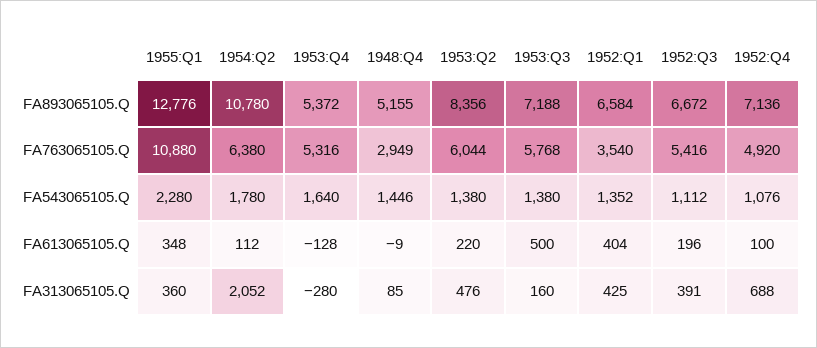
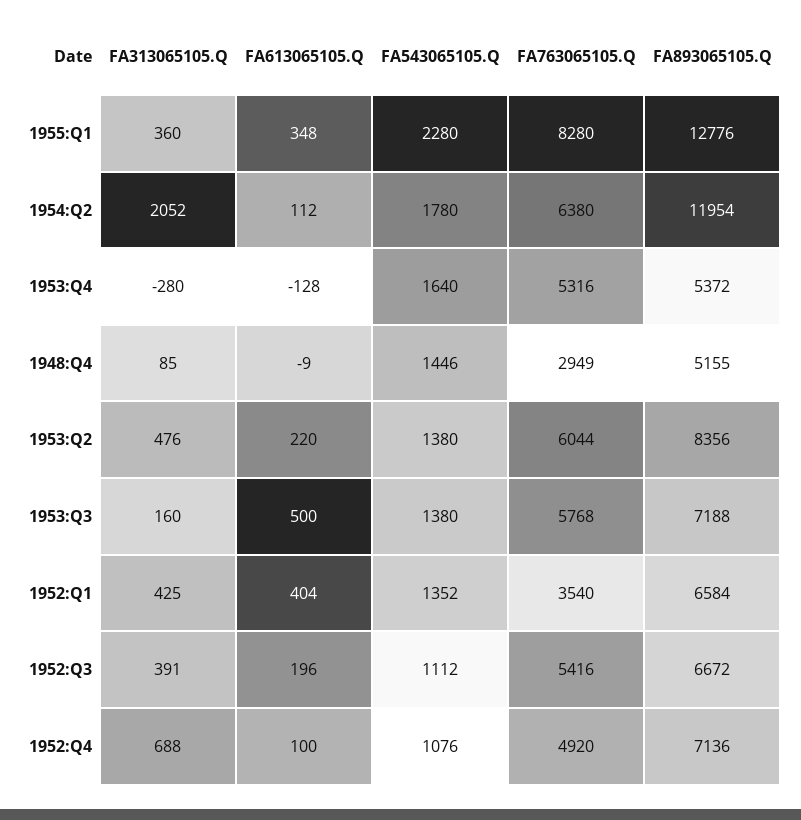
  {
    "1955:Q1": {
      "FA893065105.Q": 12776,
-     "FA763065105.Q": 10880,
+     "FA763065105.Q": 8280,
      "FA543065105.Q": 2280,
      "FA613065105.Q": 348,
      "FA313065105.Q": 360
    },
    "1954:Q2": {
-     "FA893065105.Q": 10780,
+     "FA893065105.Q": 11954,
      "FA763065105.Q": 6380,
      "FA543065105.Q": 1780,
      "FA613065105.Q": 112,
      "FA313065105.Q": 2052
    },
    "1953:Q4": {
      "FA893065105.Q": 5372,
      "FA763065105.Q": 5316,
      "FA543065105.Q": 1640,
      "FA613065105.Q": -128,
      "FA313065105.Q": -280
    },
    "1948:Q4": {
      "FA893065105.Q": 5155,
      "FA763065105.Q": 2949,
      "FA543065105.Q": 1446,
      "FA613065105.Q": -9,
      "FA313065105.Q": 85
    },
    "1953:Q2": {
      "FA893065105.Q": 8356,
      "FA763065105.Q": 6044,
      "FA543065105.Q": 1380,
      "FA613065105.Q": 220,
      "FA313065105.Q": 476
    },
    "1953:Q3": {
      "FA893065105.Q": 7188,
      "FA763065105.Q": 5768,
      "FA543065105.Q": 1380,
      "FA613065105.Q": 500,
      "FA313065105.Q": 160
    },
    "1952:Q1": {
      "FA893065105.Q": 6584,
      "FA763065105.Q": 3540,
      "FA543065105.Q": 1352,
      "FA613065105.Q": 404,
      "FA313065105.Q": 425
    },
    "1952:Q3": {
      "FA893065105.Q": 6672,
      "FA763065105.Q": 5416,
      "FA543065105.Q": 1112,
      "FA613065105.Q": 196,
      "FA313065105.Q": 391
    },
    "1952:Q4": {
      "FA893065105.Q": 7136,
      "FA763065105.Q": 4920,
      "FA543065105.Q": 1076,
      "FA613065105.Q": 100,
      "FA313065105.Q": 688
    }
  }

